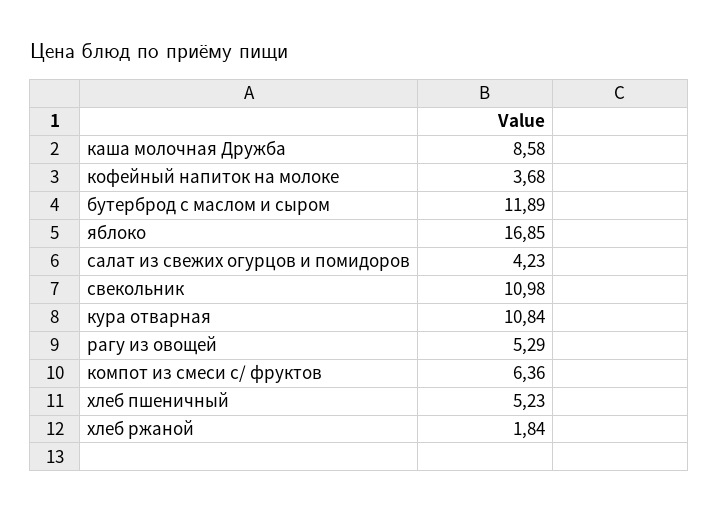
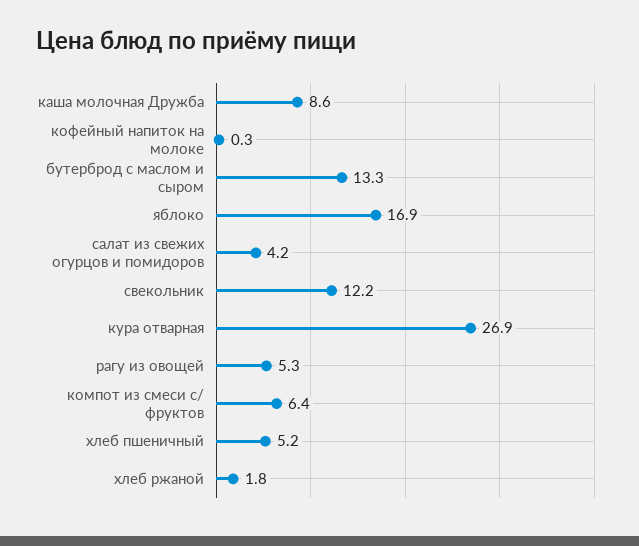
  {
    "каша молочная Дружба": 8.58,
-   "кофейный напиток на молоке": 3.68,
+   "кофейный напиток на молоке": 0.3,
-   "бутерброд с маслом и сыром": 11.89,
+   "бутерброд с маслом и сыром": 13.3,
    "яблоко": 16.85,
    "салат из свежих огурцов и помидоров": 4.23,
-   "свекольник": 10.98,
+   "свекольник": 12.2,
-   "кура отварная": 10.84,
+   "кура отварная": 26.9,
    "рагу из овощей": 5.29,
    "компот из смеси с/ фруктов": 6.36,
    "хлеб пшеничный": 5.23,
    "хлеб ржаной": 1.84
  }

